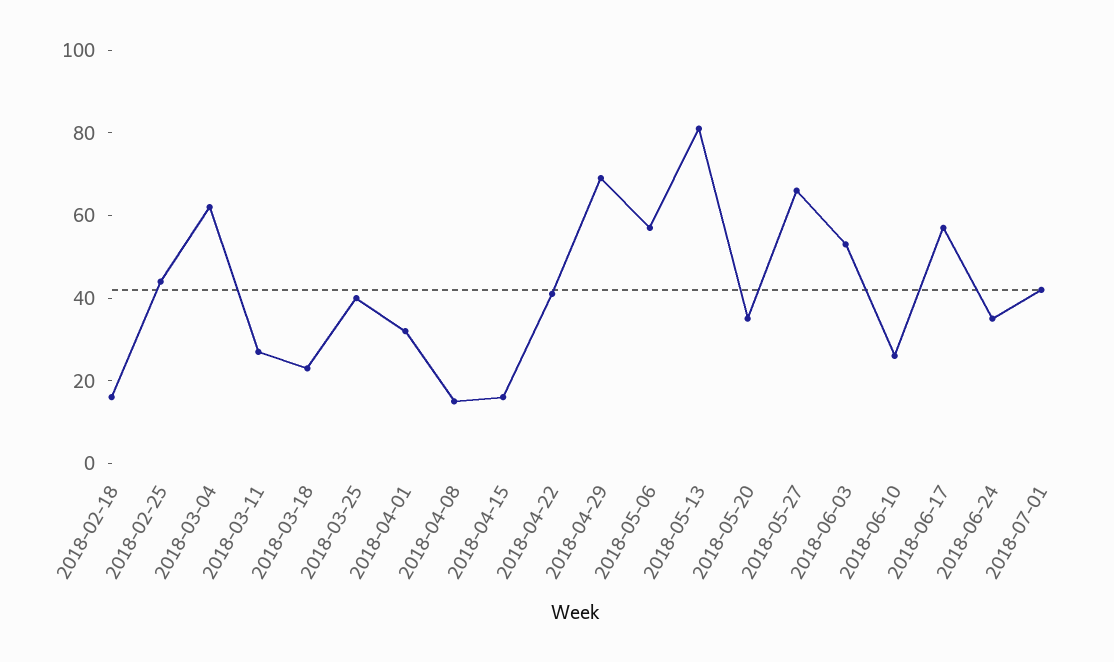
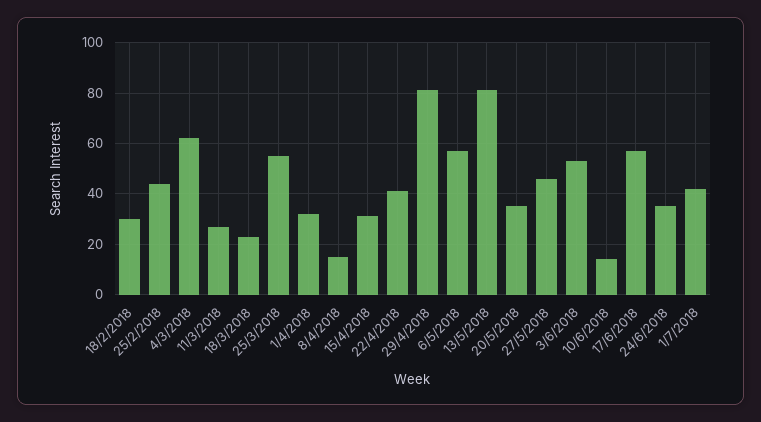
  {
-   "2018-02-18": 15,
+   "2018-02-18": 30,
    "2018-02-25": 45,
    "2018-03-04": 60,
    "2018-03-11": 25,
    "2018-03-18": 25,
-   "2018-03-25": 40,
+   "2018-03-25": 55,
    "2018-04-01": 30,
    "2018-04-08": 15,
-   "2018-04-15": 15,
+   "2018-04-15": 30,
    "2018-04-22": 40,
-   "2018-04-29": 70,
+   "2018-04-29": 80,
    "2018-05-06": 55,
    "2018-05-13": 80,
    "2018-05-20": 35,
-   "2018-05-27": 65,
+   "2018-05-27": 45,
    "2018-06-03": 55,
-   "2018-06-10": 25,
+   "2018-06-10": 15,
    "2018-06-17": 55,
    "2018-06-24": 35,
    "2018-07-01": 40
  }

